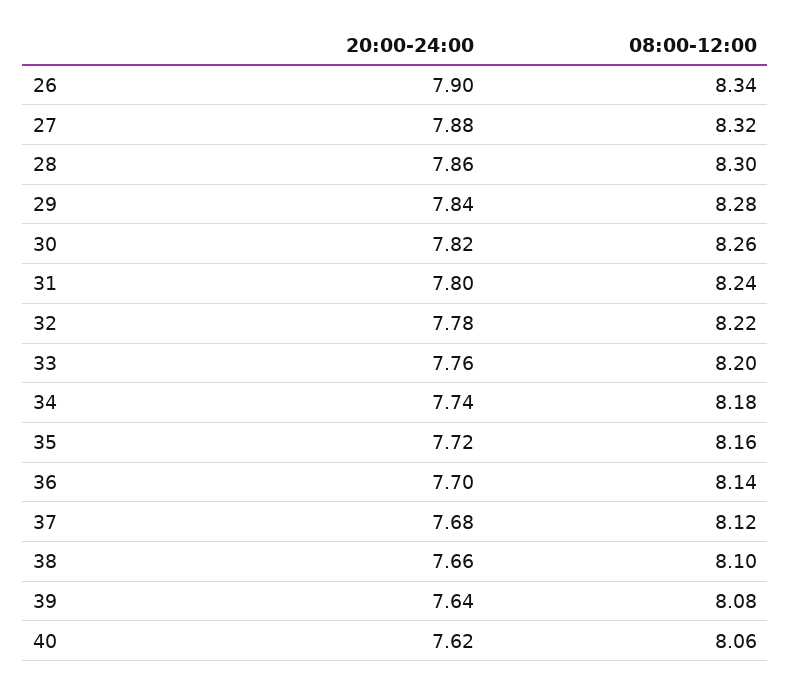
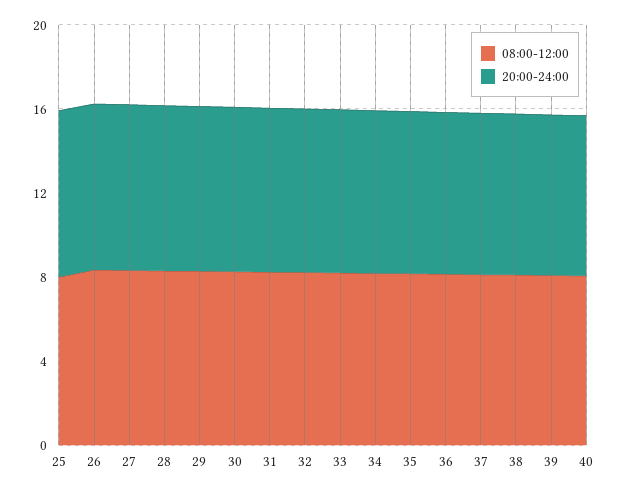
  {
    "20:00-24:00": {
      "26": 7.9,
      "27": 7.88,
      "28": 7.86,
      "29": 7.84,
      "30": 7.82,
      "31": 7.8,
      "32": 7.78,
      "33": 7.76,
      "34": 7.74,
      "35": 7.72,
      "36": 7.7,
      "37": 7.68,
      "38": 7.66,
      "39": 7.64,
-     "40": 7.62
+     "40": 7.62,
+     "25": 8
    },
    "08:00-12:00": {
      "26": 8.34,
      "27": 8.32,
      "28": 8.3,
      "29": 8.28,
      "30": 8.26,
      "31": 8.24,
      "32": 8.22,
      "33": 8.2,
      "34": 8.18,
      "35": 8.16,
      "36": 8.14,
      "37": 8.12,
      "38": 8.1,
      "39": 8.08,
-     "40": 8.06
+     "40": 8.06,
+     "25": 8
    }
  }

